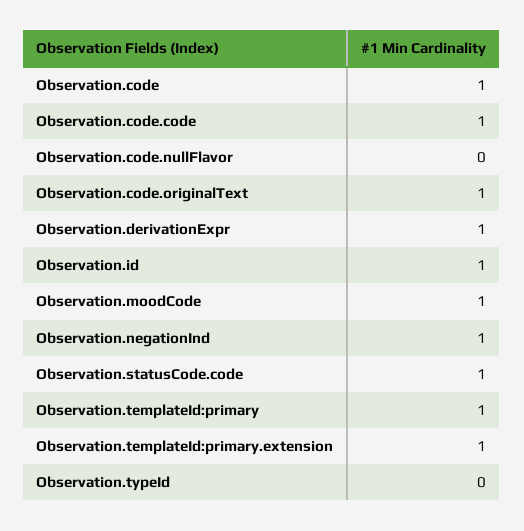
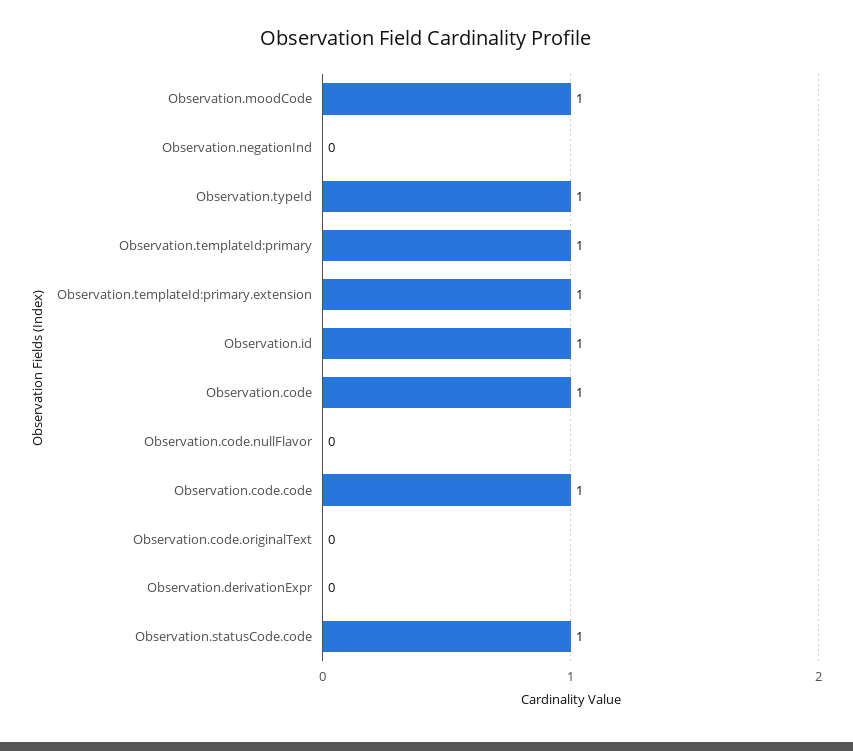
  {
    "Observation.code": 1,
    "Observation.code.code": 1,
    "Observation.code.nullFlavor": 0,
-   "Observation.code.originalText": 1,
+   "Observation.code.originalText": 0,
-   "Observation.derivationExpr": 1,
+   "Observation.derivationExpr": 0,
    "Observation.id": 1,
    "Observation.moodCode": 1,
-   "Observation.negationInd": 1,
+   "Observation.negationInd": 0,
    "Observation.statusCode.code": 1,
    "Observation.templateId:primary": 1,
    "Observation.templateId:primary.extension": 1,
-   "Observation.typeId": 0
+   "Observation.typeId": 1
  }

